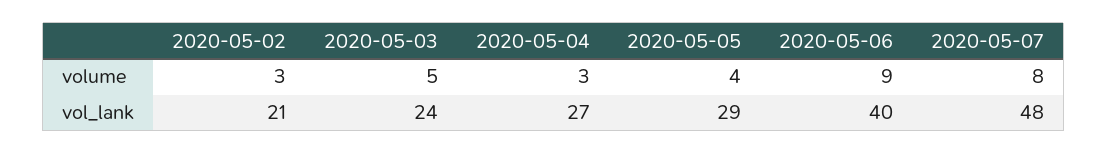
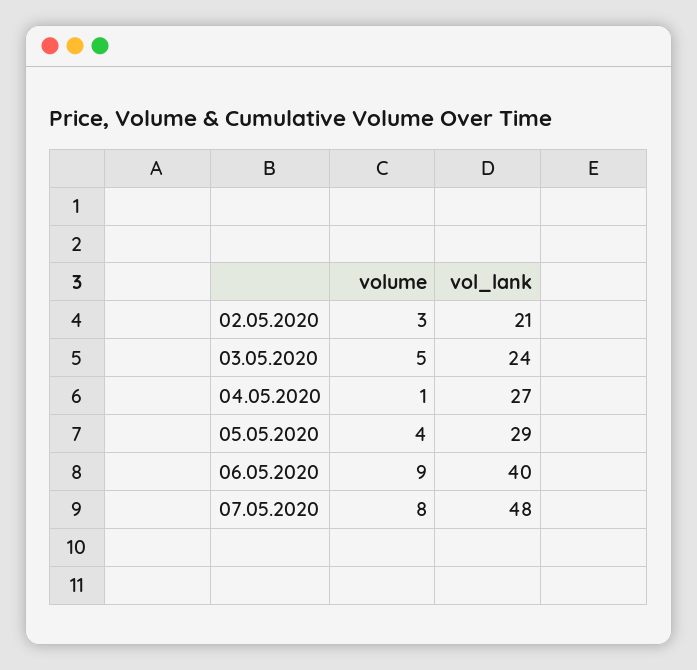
  {
    "2020-05-02": {
      "volume": 3,
      "vol_lank": 21
    },
    "2020-05-03": {
      "volume": 5,
      "vol_lank": 24
    },
    "2020-05-04": {
-     "volume": 3,
+     "volume": 1,
      "vol_lank": 27
    },
    "2020-05-05": {
      "volume": 4,
      "vol_lank": 29
    },
    "2020-05-06": {
      "volume": 9,
      "vol_lank": 40
    },
    "2020-05-07": {
      "volume": 8,
      "vol_lank": 48
    }
  }

